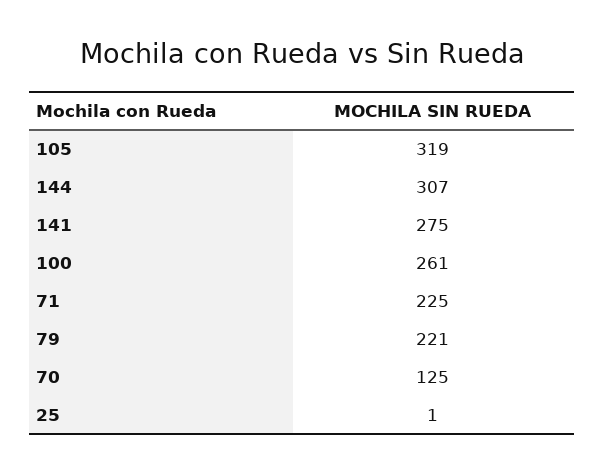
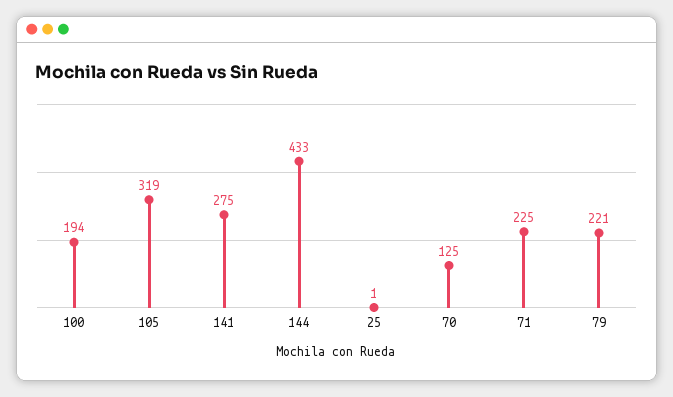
  {
    "105": 319,
-   "144": 307,
+   "144": 433,
    "141": 275,
-   "100": 261,
+   "100": 194,
    "71": 225,
    "79": 221,
    "70": 125,
    "25": 1
  }

